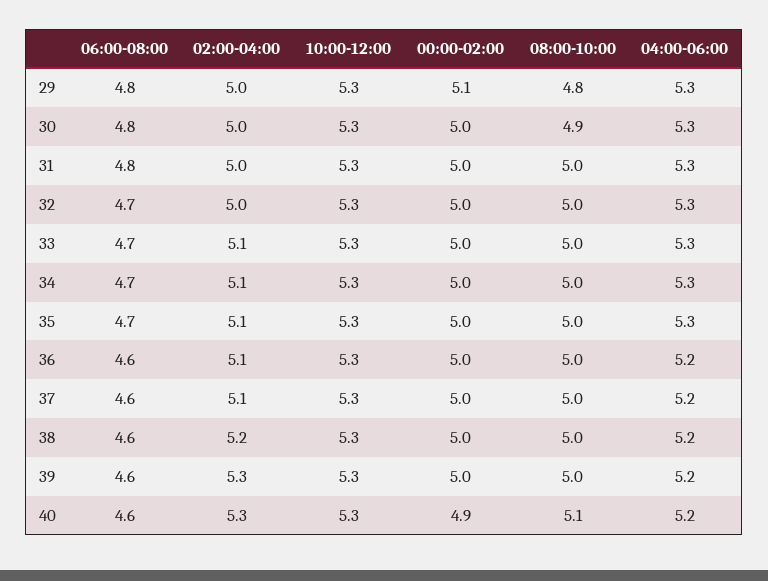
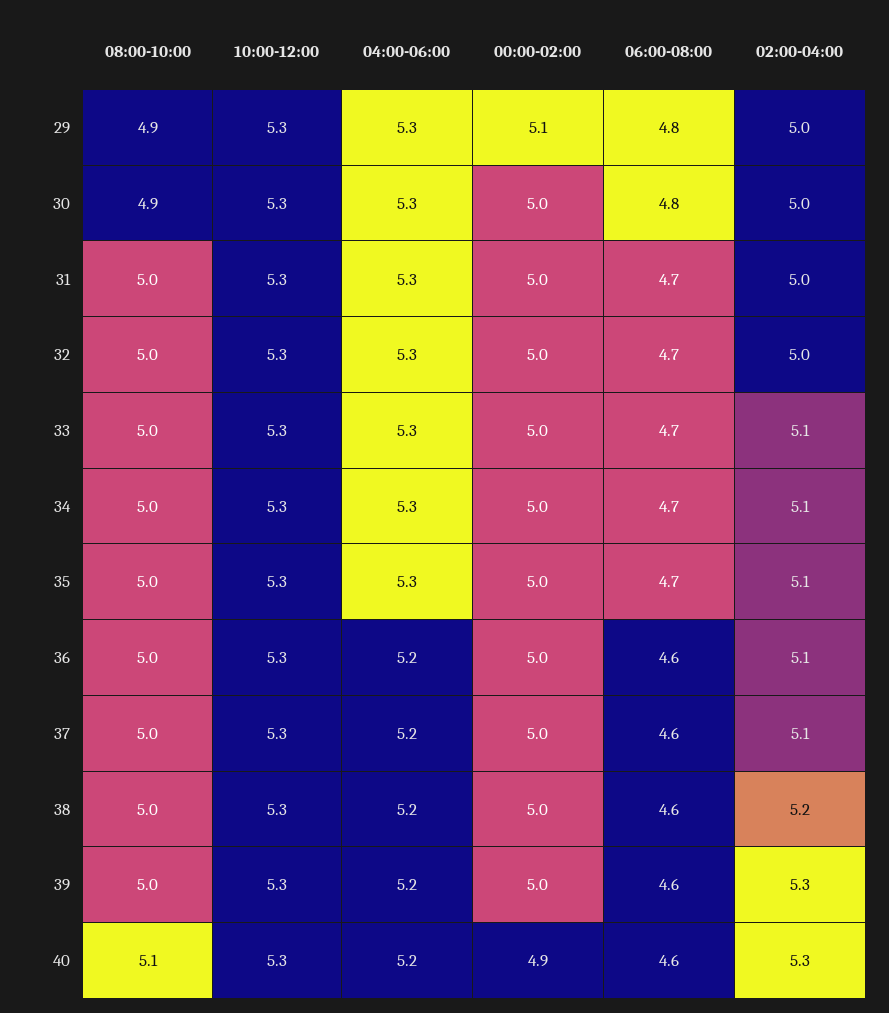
  {
    "06:00-08:00": {
      "29": 4.8,
      "30": 4.8,
-     "31": 4.8,
+     "31": 4.7,
      "32": 4.7,
      "33": 4.7,
      "34": 4.7,
      "35": 4.7,
      "36": 4.6,
      "37": 4.6,
      "38": 4.6,
      "39": 4.6,
      "40": 4.6
    },
    "02:00-04:00": {
      "29": 5,
      "30": 5,
      "31": 5,
      "32": 5,
      "33": 5.1,
      "34": 5.1,
      "35": 5.1,
      "36": 5.1,
      "37": 5.1,
      "38": 5.2,
      "39": 5.3,
      "40": 5.3
    },
    "10:00-12:00": {
      "29": 5.3,
      "30": 5.3,
      "31": 5.3,
      "32": 5.3,
      "33": 5.3,
      "34": 5.3,
      "35": 5.3,
      "36": 5.3,
      "37": 5.3,
      "38": 5.3,
      "39": 5.3,
      "40": 5.3
    },
    "00:00-02:00": {
      "29": 5.1,
      "30": 5,
      "31": 5,
      "32": 5,
      "33": 5,
      "34": 5,
      "35": 5,
      "36": 5,
      "37": 5,
      "38": 5,
      "39": 5,
      "40": 4.9
    },
    "08:00-10:00": {
-     "29": 4.8,
+     "29": 4.9,
      "30": 4.9,
      "31": 5,
      "32": 5,
      "33": 5,
      "34": 5,
      "35": 5,
      "36": 5,
      "37": 5,
      "38": 5,
      "39": 5,
      "40": 5.1
    },
    "04:00-06:00": {
      "29": 5.3,
      "30": 5.3,
      "31": 5.3,
      "32": 5.3,
      "33": 5.3,
      "34": 5.3,
      "35": 5.3,
      "36": 5.2,
      "37": 5.2,
      "38": 5.2,
      "39": 5.2,
      "40": 5.2
    }
  }

